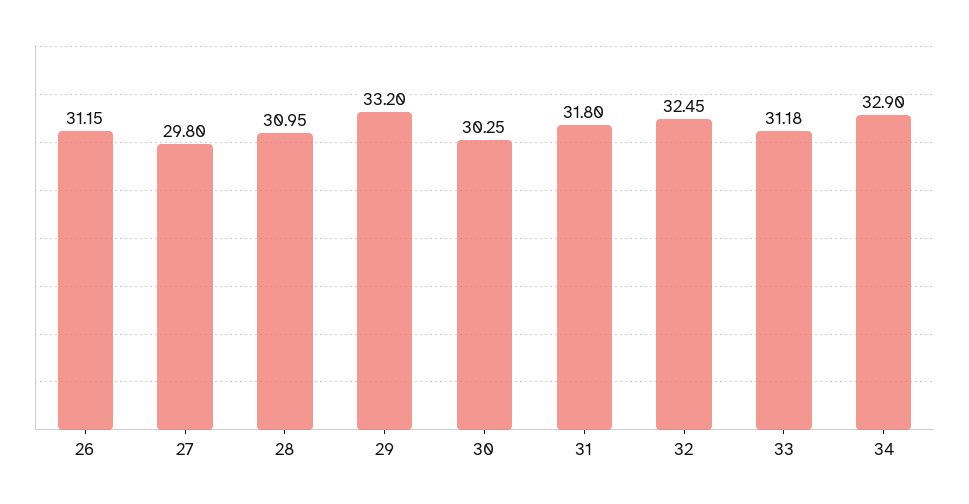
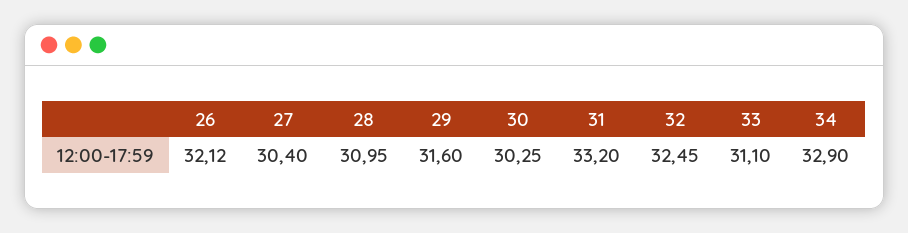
  {
-   "26": 31.15,
+   "26": 32.12,
-   "27": 29.8,
+   "27": 30.4,
    "28": 30.95,
-   "29": 33.2,
+   "29": 31.6,
    "30": 30.25,
-   "31": 31.8,
+   "31": 33.2,
    "32": 32.45,
-   "33": 31.18,
+   "33": 31.1,
    "34": 32.9
  }

